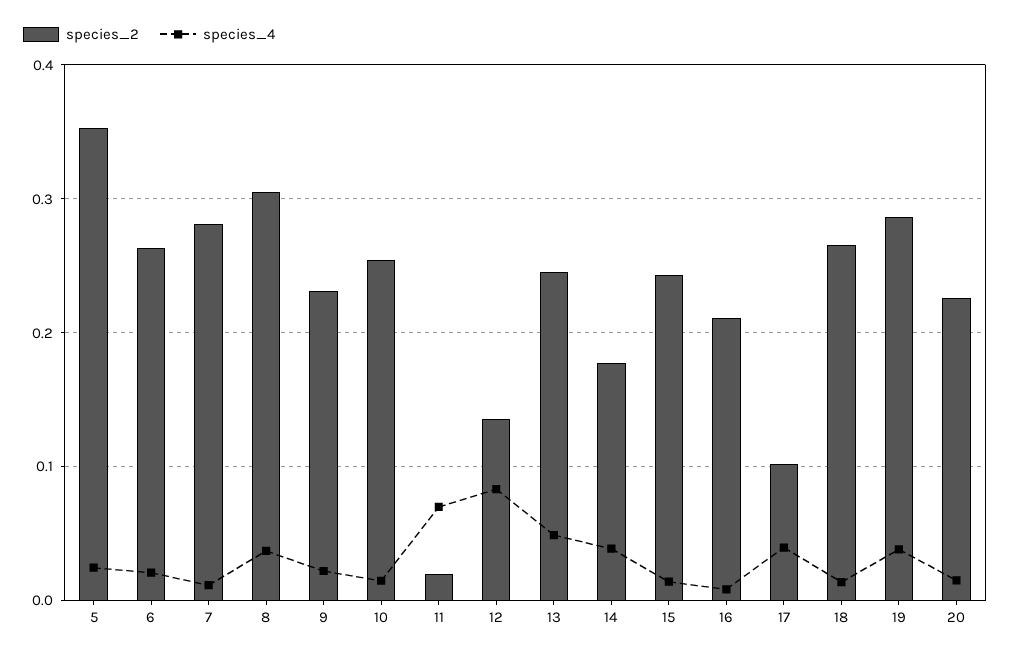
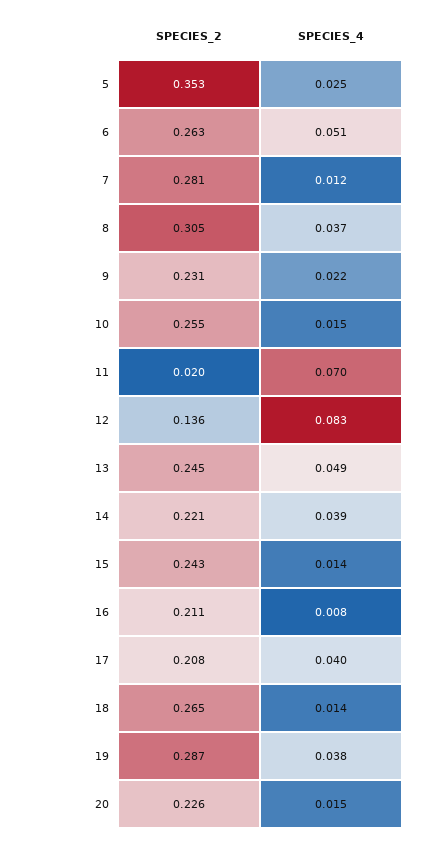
  {
    "species_2": {
      "5": 0.353,
      "6": 0.263,
      "7": 0.281,
      "8": 0.305,
      "9": 0.231,
      "10": 0.255,
      "11": 0.02,
      "12": 0.136,
      "13": 0.245,
-     "14": 0.18,
+     "14": 0.221,
      "15": 0.243,
      "16": 0.211,
-     "17": 0.1,
+     "17": 0.208,
      "18": 0.265,
      "19": 0.287,
      "20": 0.226
    },
    "species_4": {
      "5": 0.025,
-     "6": 0.02,
+     "6": 0.051,
      "7": 0.012,
      "8": 0.037,
      "9": 0.022,
      "10": 0.015,
      "11": 0.07,
      "12": 0.083,
      "13": 0.049,
      "14": 0.039,
      "15": 0.014,
      "16": 0.008,
      "17": 0.04,
      "18": 0.014,
      "19": 0.038,
      "20": 0.015
    }
  }

